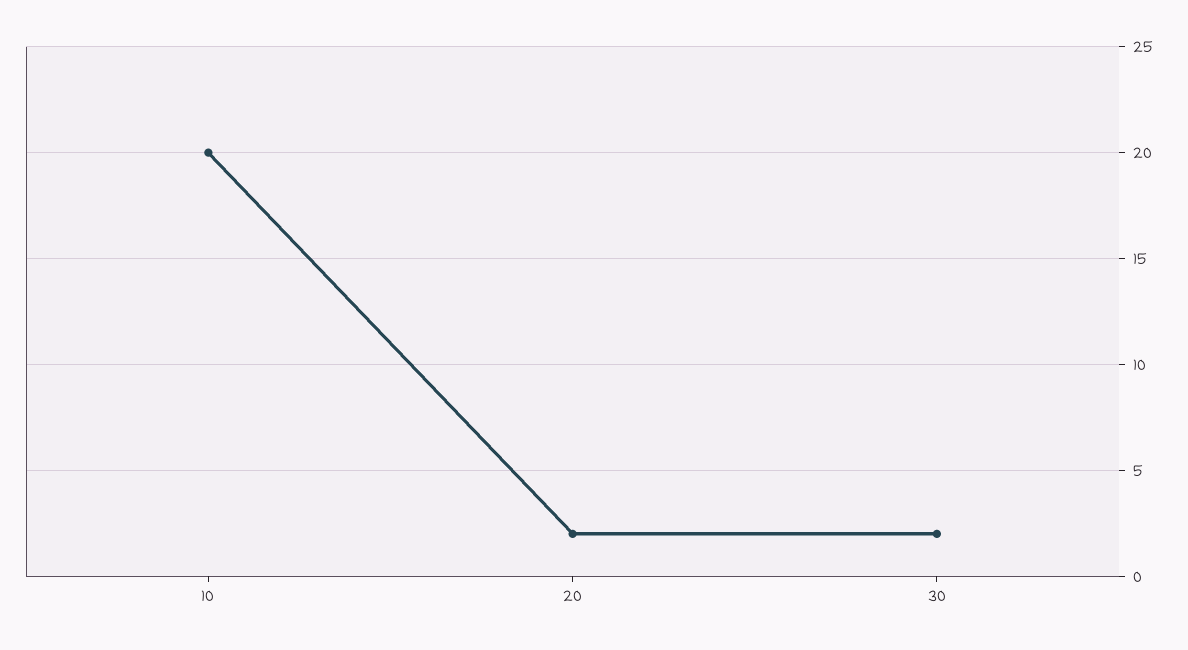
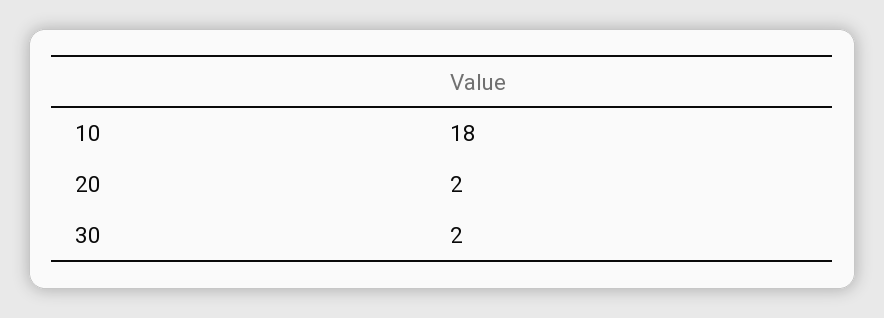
  {
-   "10": 20,
+   "10": 18,
    "20": 2,
    "30": 2
  }

